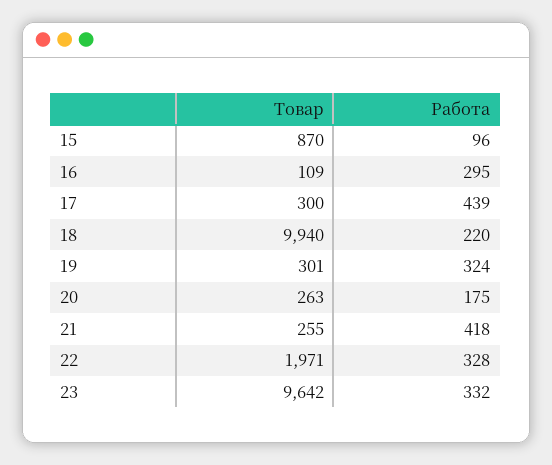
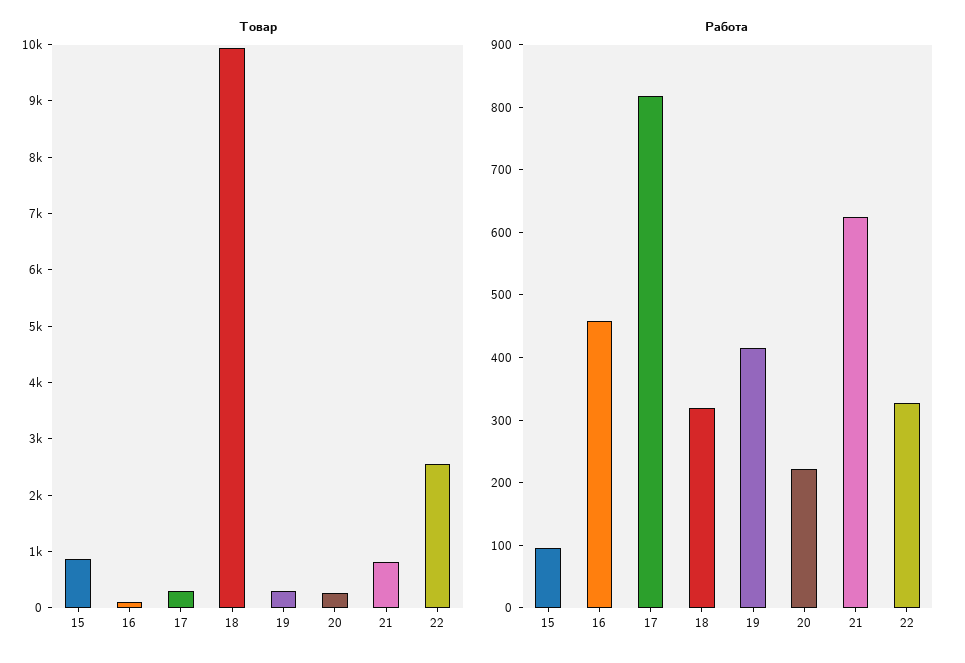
  {
    "Товар": {
      "15": 870,
      "16": 109,
      "17": 300,
      "18": 9940,
      "19": 301,
      "20": 263,
-     "21": 255,
+     "21": 800,
-     "22": 1971,
+     "22": 2600
-     "23": 9642
    },
    "Работа": {
      "15": 96,
-     "16": 295,
+     "16": 460,
-     "17": 439,
+     "17": 820,
-     "18": 220,
+     "18": 320,
-     "19": 324,
+     "19": 420,
-     "20": 175,
+     "20": 220,
-     "21": 418,
+     "21": 620,
-     "22": 328,
+     "22": 328
-     "23": 332
    }
  }

